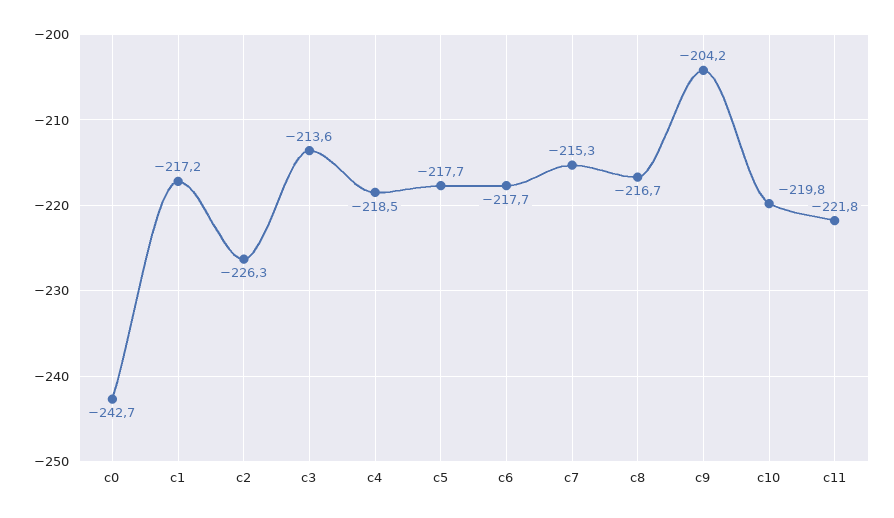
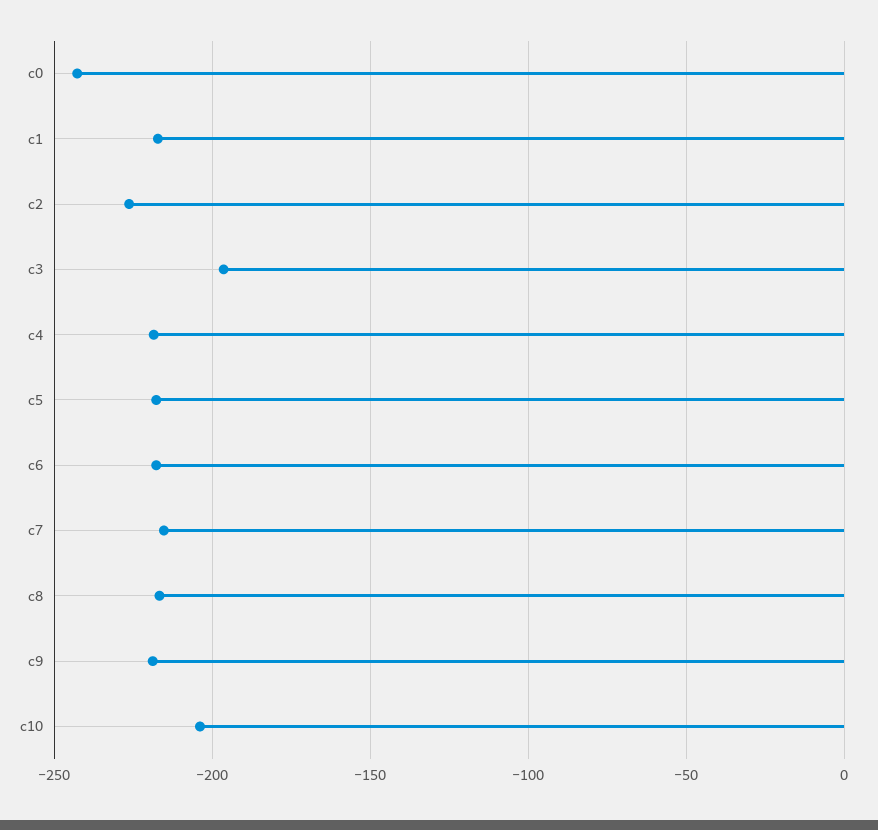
  {
    "c0": -242.7,
    "c1": -217.2,
    "c2": -226.3,
-   "c3": -213.6,
+   "c3": -195,
    "c4": -218.5,
    "c5": -217.7,
    "c6": -217.7,
    "c7": -215.3,
    "c8": -216.7,
-   "c9": -204.2,
+   "c9": -220,
-   "c10": -219.8,
+   "c10": -205
-   "c11": -221.8
  }

